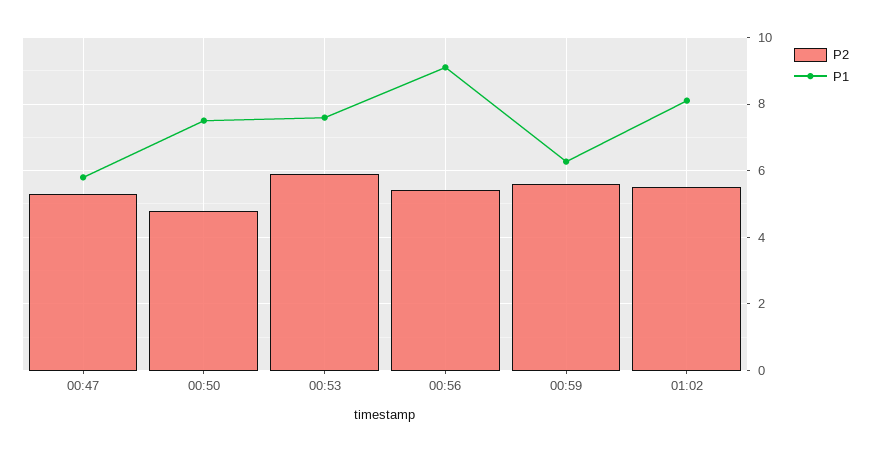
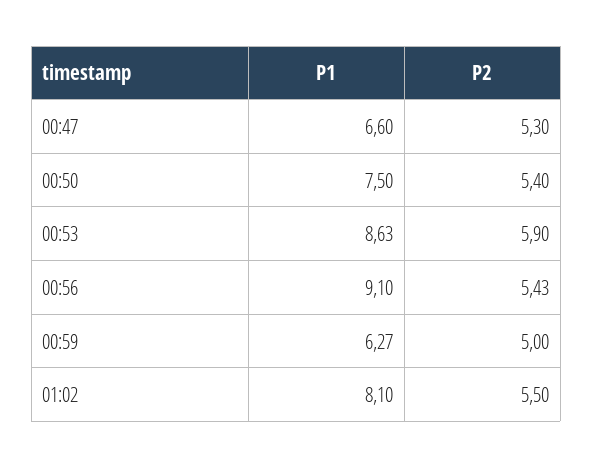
  {
    "P2": {
      "00:47": 5.3,
-     "00:50": 4.8,
+     "00:50": 5.4,
      "00:53": 5.9,
      "00:56": 5.43,
-     "00:59": 5.6,
+     "00:59": 5,
      "01:02": 5.5
    },
    "P1": {
-     "00:47": 5.8,
+     "00:47": 6.6,
      "00:50": 7.5,
-     "00:53": 7.6,
+     "00:53": 8.63,
      "00:56": 9.1,
      "00:59": 6.27,
      "01:02": 8.1
    }
  }

